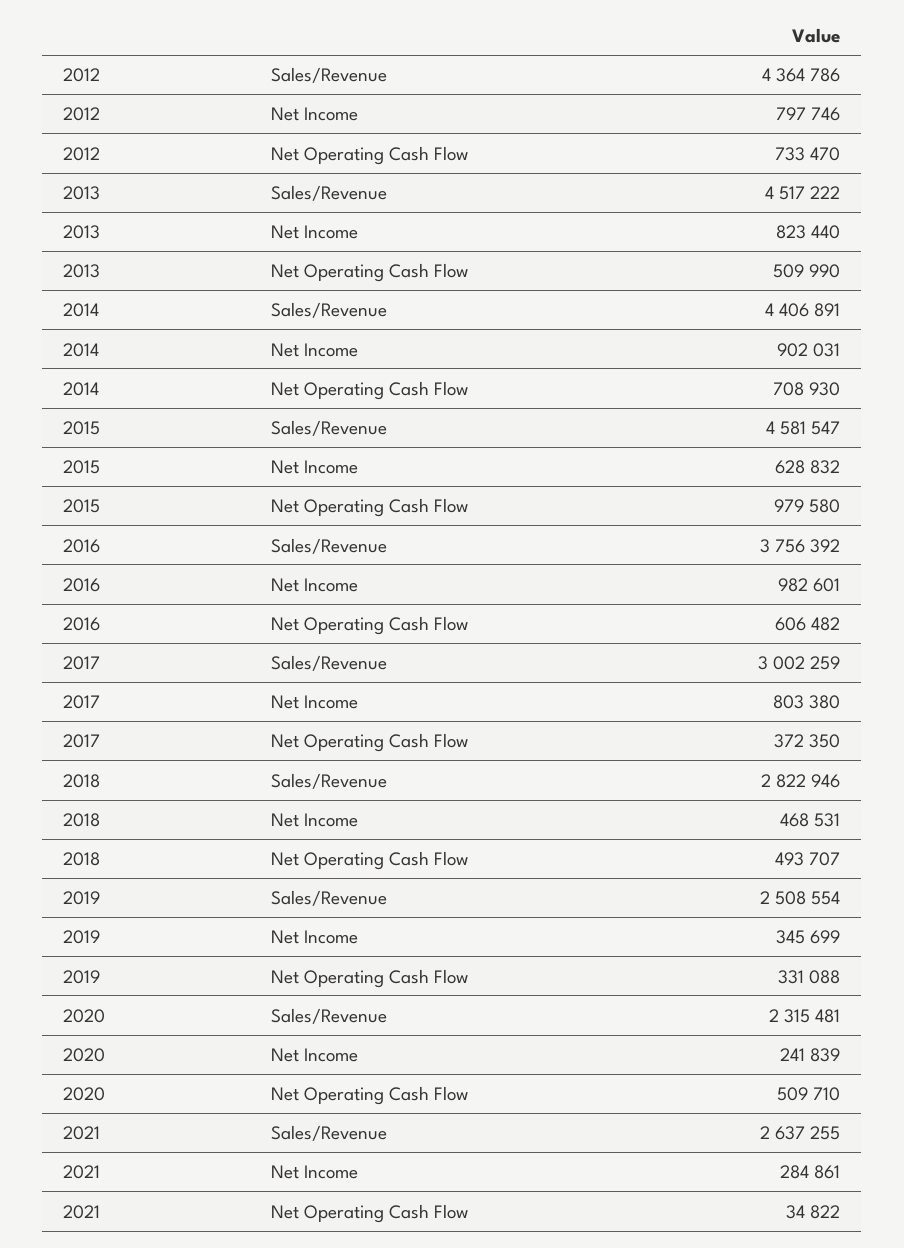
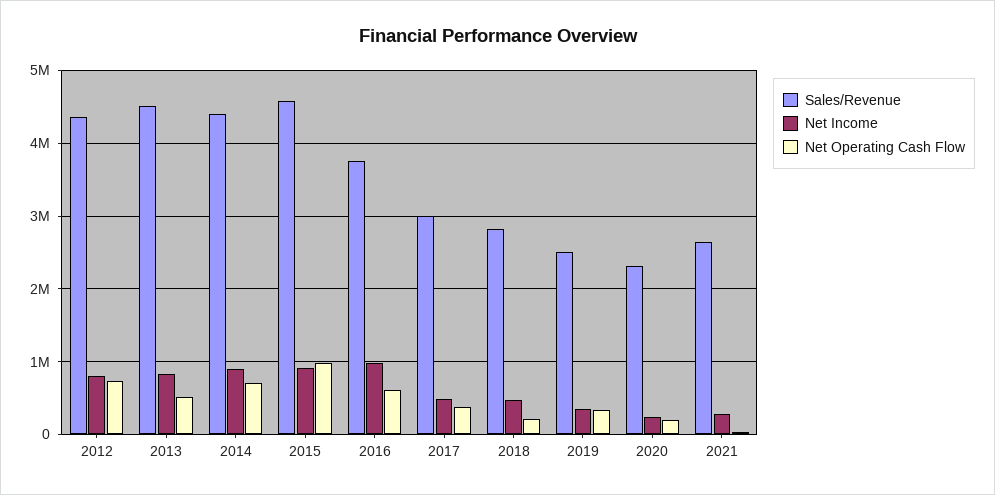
  {
    "Sales/Revenue": {
      "2012": 4364786,
      "2013": 4517222,
      "2014": 4406891,
      "2015": 4581547,
      "2016": 3756392,
      "2017": 3002259,
      "2018": 2822946,
      "2019": 2508554,
      "2020": 2315481,
      "2021": 2637255
    },
    "Net Income": {
      "2012": 797746,
      "2013": 823440,
      "2014": 902031,
-     "2015": 628832,
+     "2015": 900000,
      "2016": 982601,
-     "2017": 803380,
+     "2017": 500000,
      "2018": 468531,
      "2019": 345699,
      "2020": 241839,
      "2021": 284861
    },
    "Net Operating Cash Flow": {
      "2012": 733470,
      "2013": 509990,
      "2014": 708930,
      "2015": 979580,
      "2016": 606482,
      "2017": 372350,
-     "2018": 493707,
+     "2018": 200000,
      "2019": 331088,
-     "2020": 509710,
+     "2020": 200000,
      "2021": 34822
    }
  }

